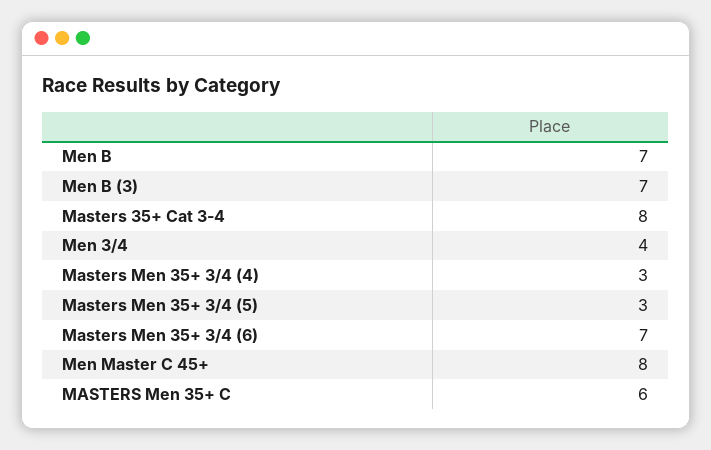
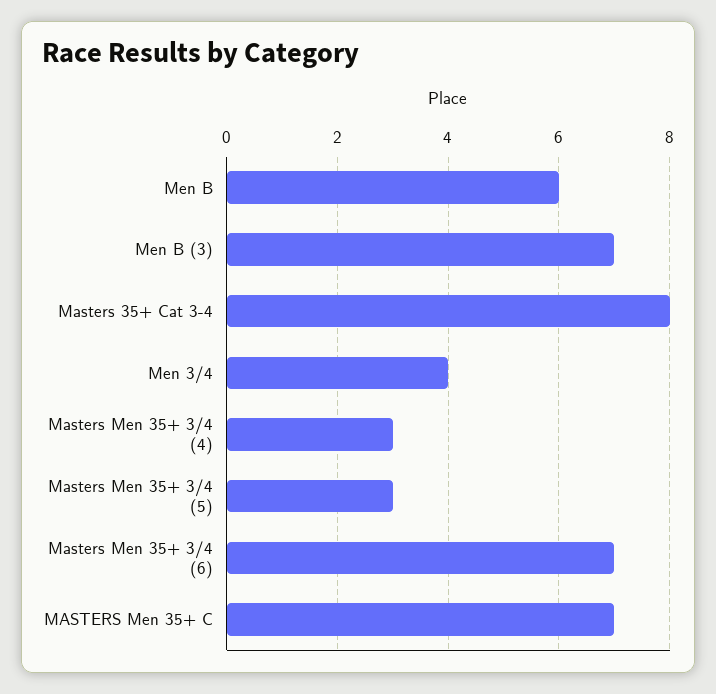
  {
-   "Men B": 7,
+   "Men B": 6,
    "Men B (3)": 7,
    "Masters 35+ Cat 3-4": 8,
    "Men 3/4": 4,
    "Masters Men 35+ 3/4 (4)": 3,
    "Masters Men 35+ 3/4 (5)": 3,
    "Masters Men 35+ 3/4 (6)": 7,
-   "Men Master C 45+": 8,
-   "MASTERS Men 35+ C": 6
+   "MASTERS Men 35+ C": 7
  }

